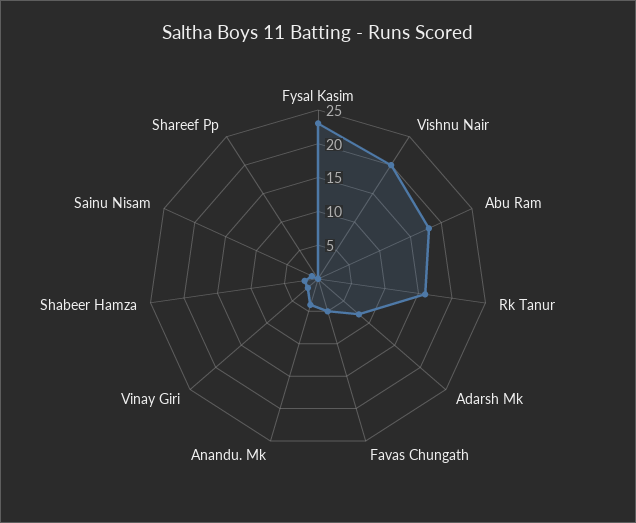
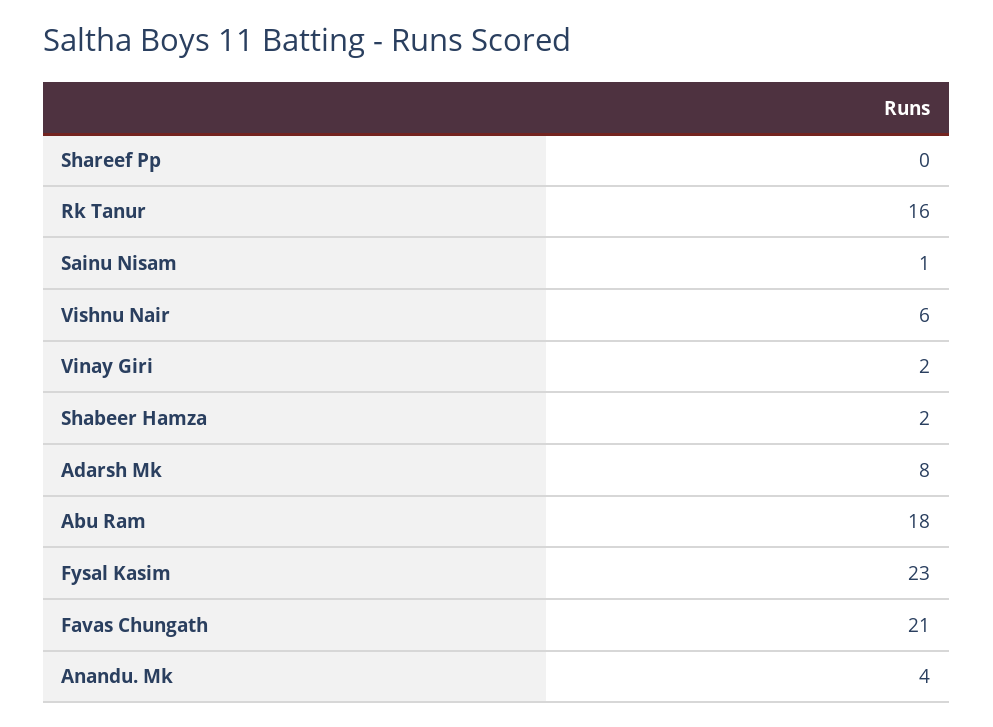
  {
    "Fysal Kasim": 23,
-   "Vishnu Nair": 20,
+   "Vishnu Nair": 6,
    "Abu Ram": 18,
    "Rk Tanur": 16,
    "Adarsh Mk": 8,
-   "Favas Chungath": 5,
+   "Favas Chungath": 21,
    "Anandu. Mk": 4,
    "Vinay Giri": 2,
    "Shabeer Hamza": 2,
    "Sainu Nisam": 1,
    "Shareef Pp": 0
  }

